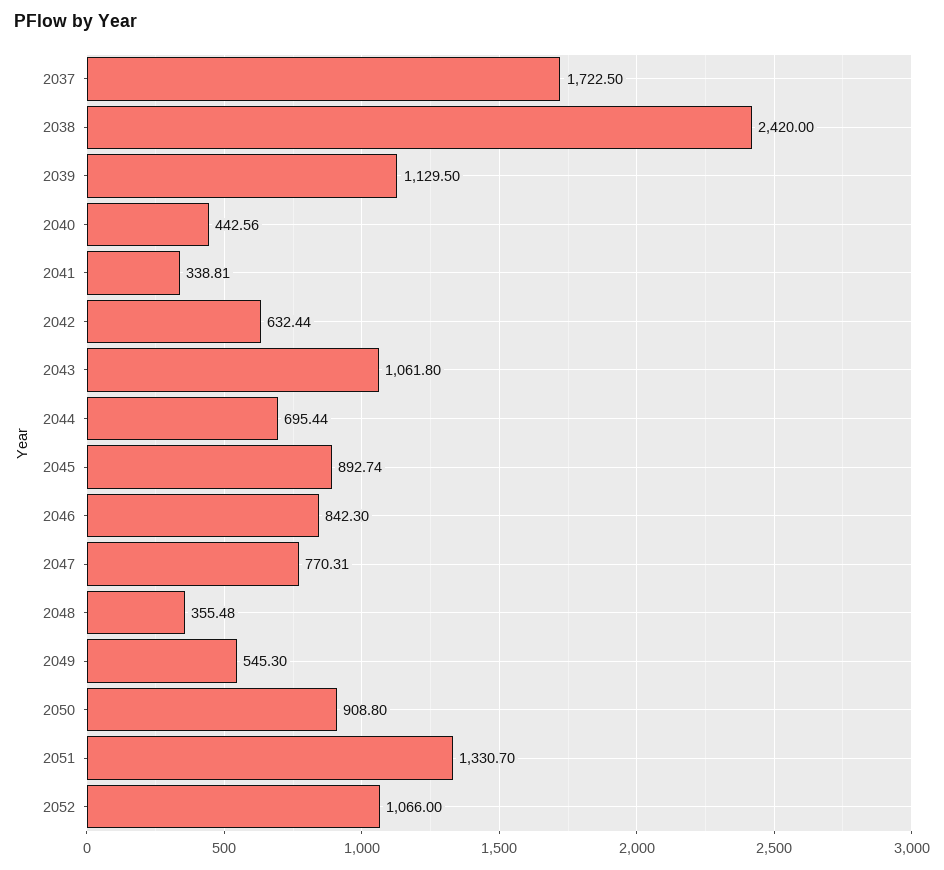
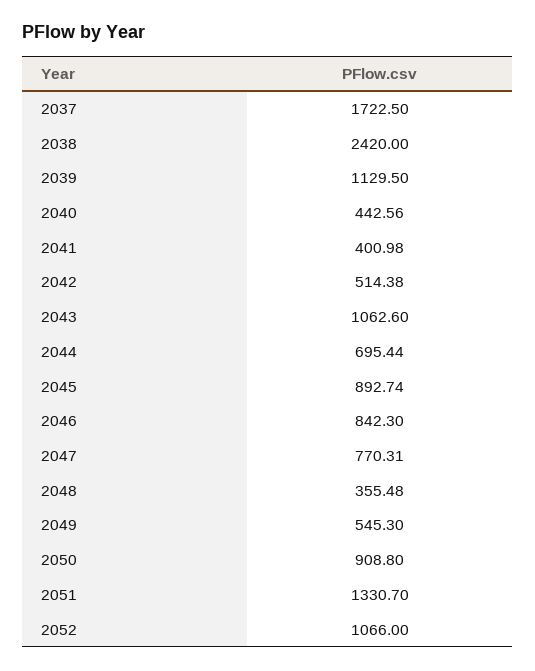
  {
    "2037": 1722.5,
    "2038": 2420,
    "2039": 1129.5,
    "2040": 442.56,
-   "2041": 338.81,
+   "2041": 400.98,
-   "2042": 632.44,
+   "2042": 514.38,
-   "2043": 1061.8,
+   "2043": 1062.6,
    "2044": 695.44,
    "2045": 892.74,
    "2046": 842.3,
    "2047": 770.31,
    "2048": 355.48,
    "2049": 545.3,
    "2050": 908.8,
    "2051": 1330.7,
    "2052": 1066
  }

